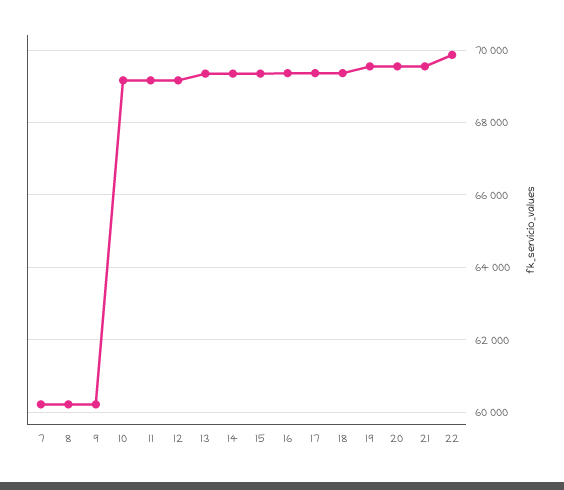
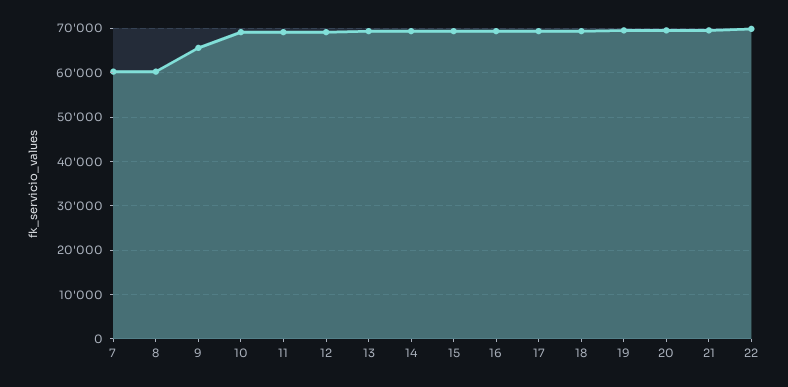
  {
    "7": 60200,
    "8": 60200,
-   "9": 60200,
+   "9": 66000,
    "10": 69200,
    "11": 69200,
    "12": 69200,
    "13": 69400,
    "14": 69400,
    "15": 69400,
    "16": 69400,
    "17": 69400,
    "18": 69400,
    "19": 69600,
    "20": 69600,
    "21": 69600,
    "22": 69800
  }

